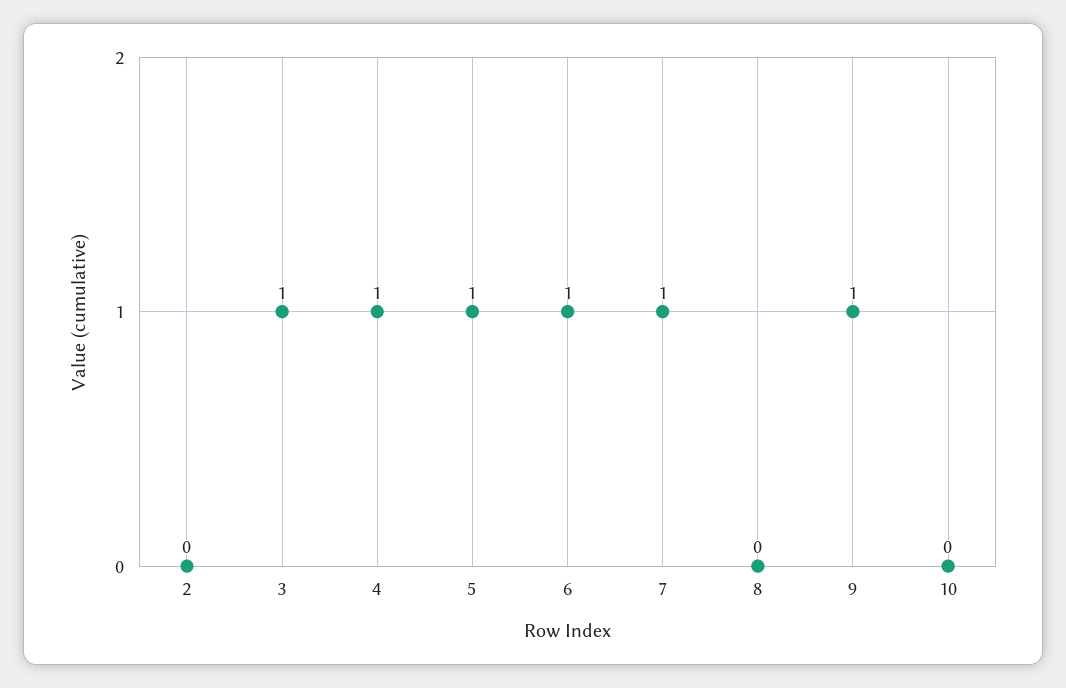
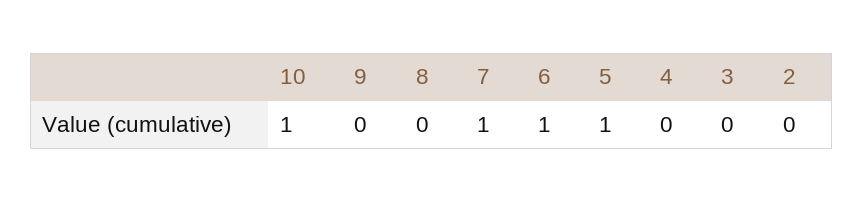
  {
    "2": 0,
-   "3": 1,
+   "3": 0,
-   "4": 1,
+   "4": 0,
    "5": 1,
    "6": 1,
    "7": 1,
    "8": 0,
-   "9": 1,
+   "9": 0,
-   "10": 0
+   "10": 1
  }

